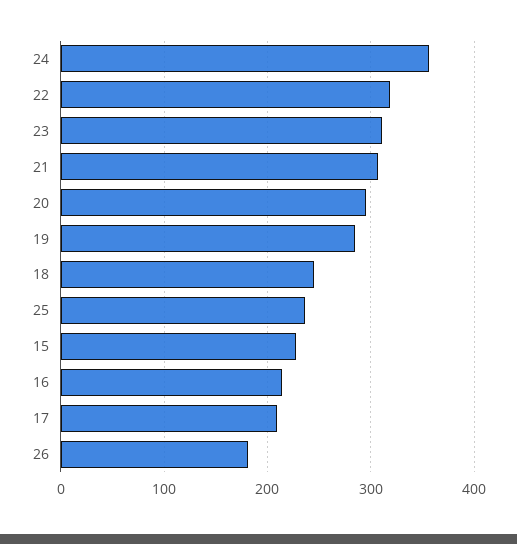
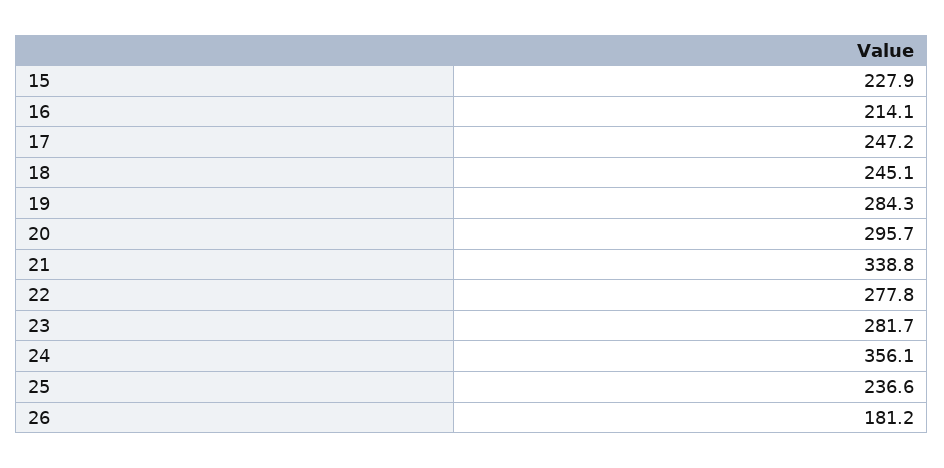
  {
    "24": 356.1,
-   "22": 320,
+   "22": 277.8,
-   "23": 310,
+   "23": 281.7,
-   "21": 310,
+   "21": 338.8,
    "20": 295.7,
    "19": 284.3,
    "18": 245.1,
    "25": 236.6,
    "15": 227.9,
    "16": 214.1,
-   "17": 210,
+   "17": 247.2,
    "26": 181.2
  }

